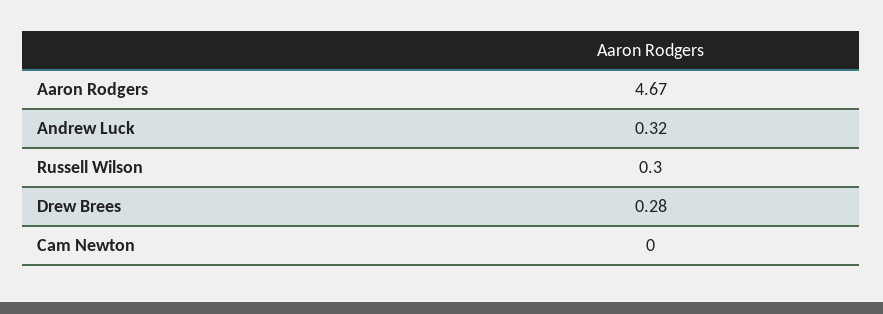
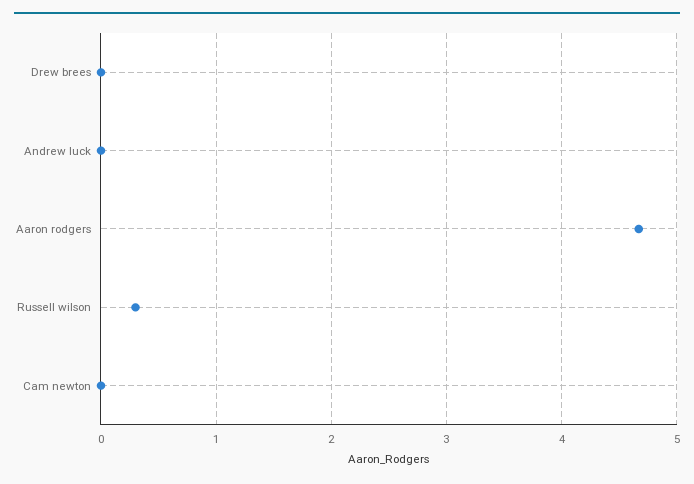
  {
    "Aaron Rodgers": 4.67,
-   "Andrew Luck": 0.32,
+   "Andrew Luck": 0,
    "Russell Wilson": 0.3,
-   "Drew Brees": 0.28,
+   "Drew Brees": 0,
    "Cam Newton": 0
  }

